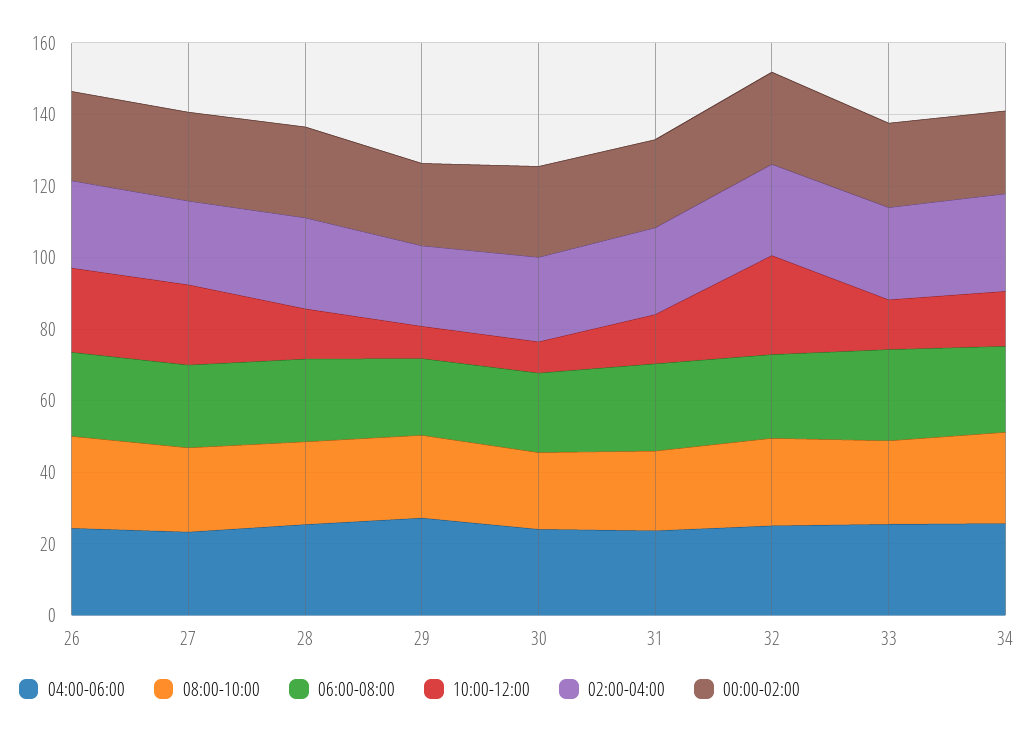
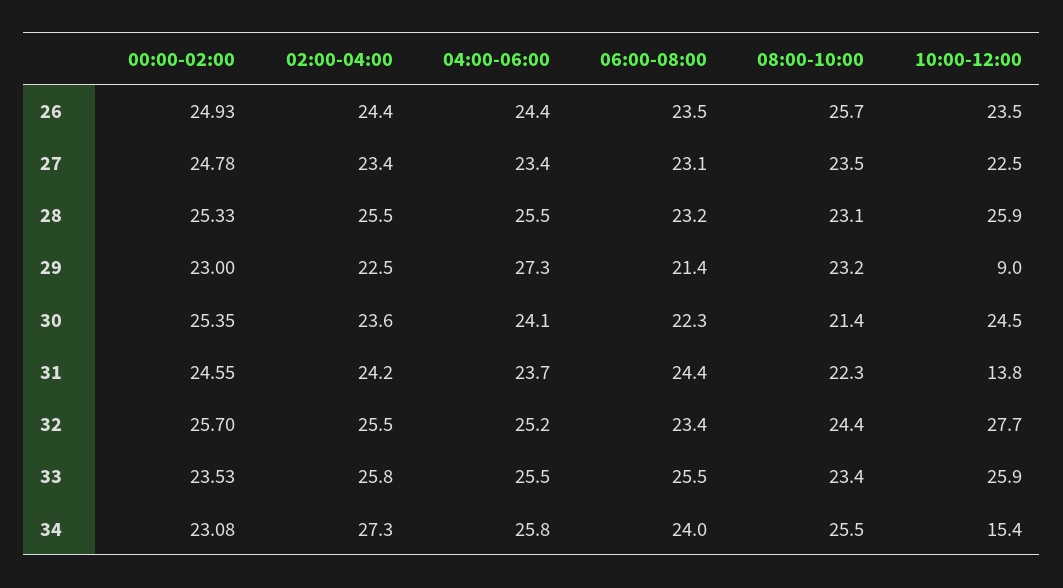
  {
    "04:00-06:00": {
      "26": 24.4,
      "27": 23.4,
      "28": 25.5,
      "29": 27.3,
      "30": 24.1,
      "31": 23.7,
      "32": 25.2,
      "33": 25.5,
      "34": 25.8
    },
    "08:00-10:00": {
      "26": 25.7,
      "27": 23.5,
      "28": 23.1,
      "29": 23.2,
      "30": 21.4,
      "31": 22.3,
      "32": 24.4,
      "33": 23.4,
      "34": 25.5
    },
    "06:00-08:00": {
      "26": 23.5,
      "27": 23.1,
      "28": 23.2,
      "29": 21.4,
      "30": 22.3,
      "31": 24.4,
      "32": 23.4,
      "33": 25.5,
      "34": 24
    },
    "10:00-12:00": {
      "26": 23.5,
      "27": 22.5,
-     "28": 15,
+     "28": 25.9,
      "29": 9,
-     "30": 10,
+     "30": 24.5,
      "31": 13.8,
      "32": 27.7,
-     "33": 15,
+     "33": 25.9,
      "34": 15.4
    },
    "02:00-04:00": {
      "26": 24.4,
      "27": 23.4,
      "28": 25.5,
      "29": 22.5,
      "30": 23.6,
      "31": 24.2,
      "32": 25.5,
      "33": 25.8,
      "34": 27.3
    },
    "00:00-02:00": {
      "26": 24.93,
      "27": 24.78,
      "28": 25.33,
      "29": 23,
      "30": 25.35,
      "31": 24.55,
      "32": 25.7,
      "33": 23.53,
      "34": 23.08
    }
  }

